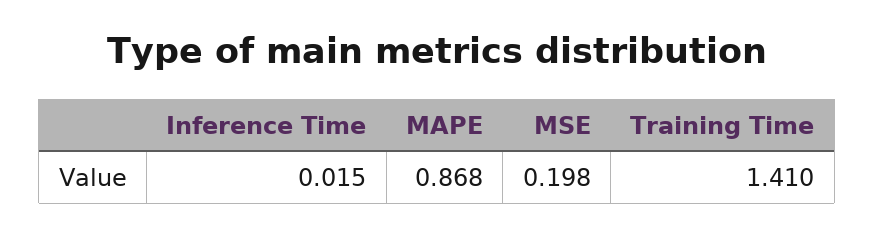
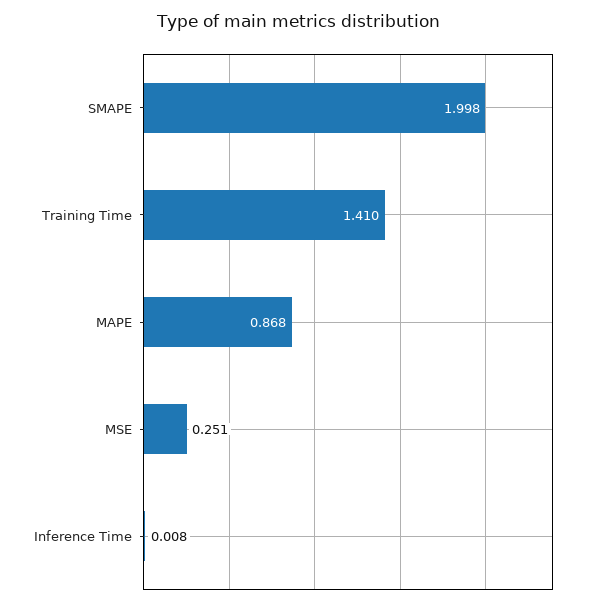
  {
-   "Inference Time": 0.015,
+   "Inference Time": 0.008,
    "MAPE": 0.868,
-   "MSE": 0.198,
+   "MSE": 0.251,
-   "Training Time": 1.41
+   "Training Time": 1.41,
+   "SMAPE": 1.998
  }

